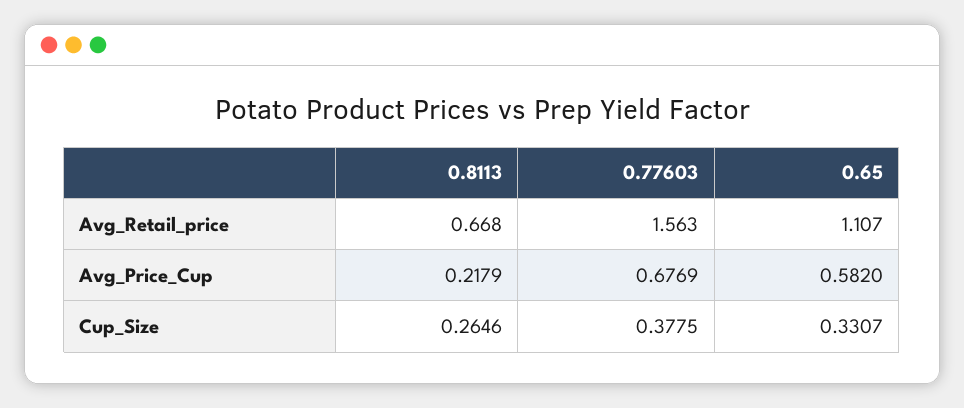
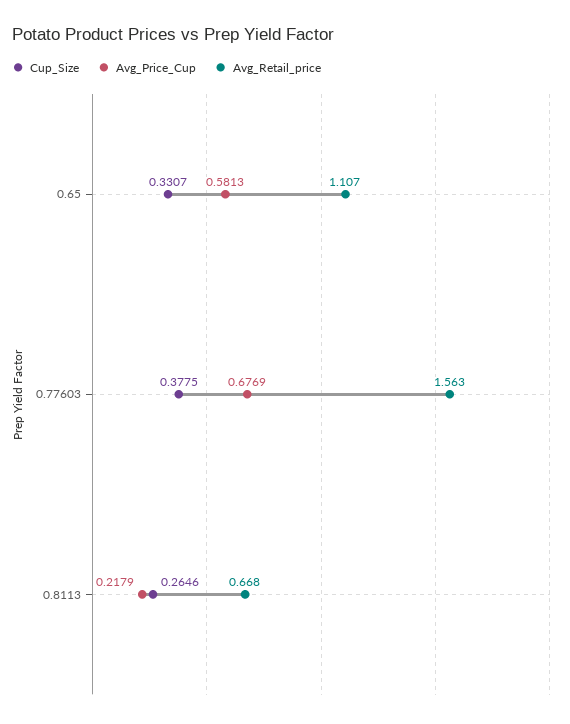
  {
    "Avg_Retail_price": {
      "0.8113": 0.668,
      "0.77603": 1.563,
      "0.65": 1.107
    },
    "Avg_Price_Cup": {
      "0.8113": 0.2179,
      "0.77603": 0.6769,
-     "0.65": 0.582
+     "0.65": 0.5813
    },
    "Cup_Size": {
      "0.8113": 0.2646,
      "0.77603": 0.3775,
      "0.65": 0.3307
    }
  }

